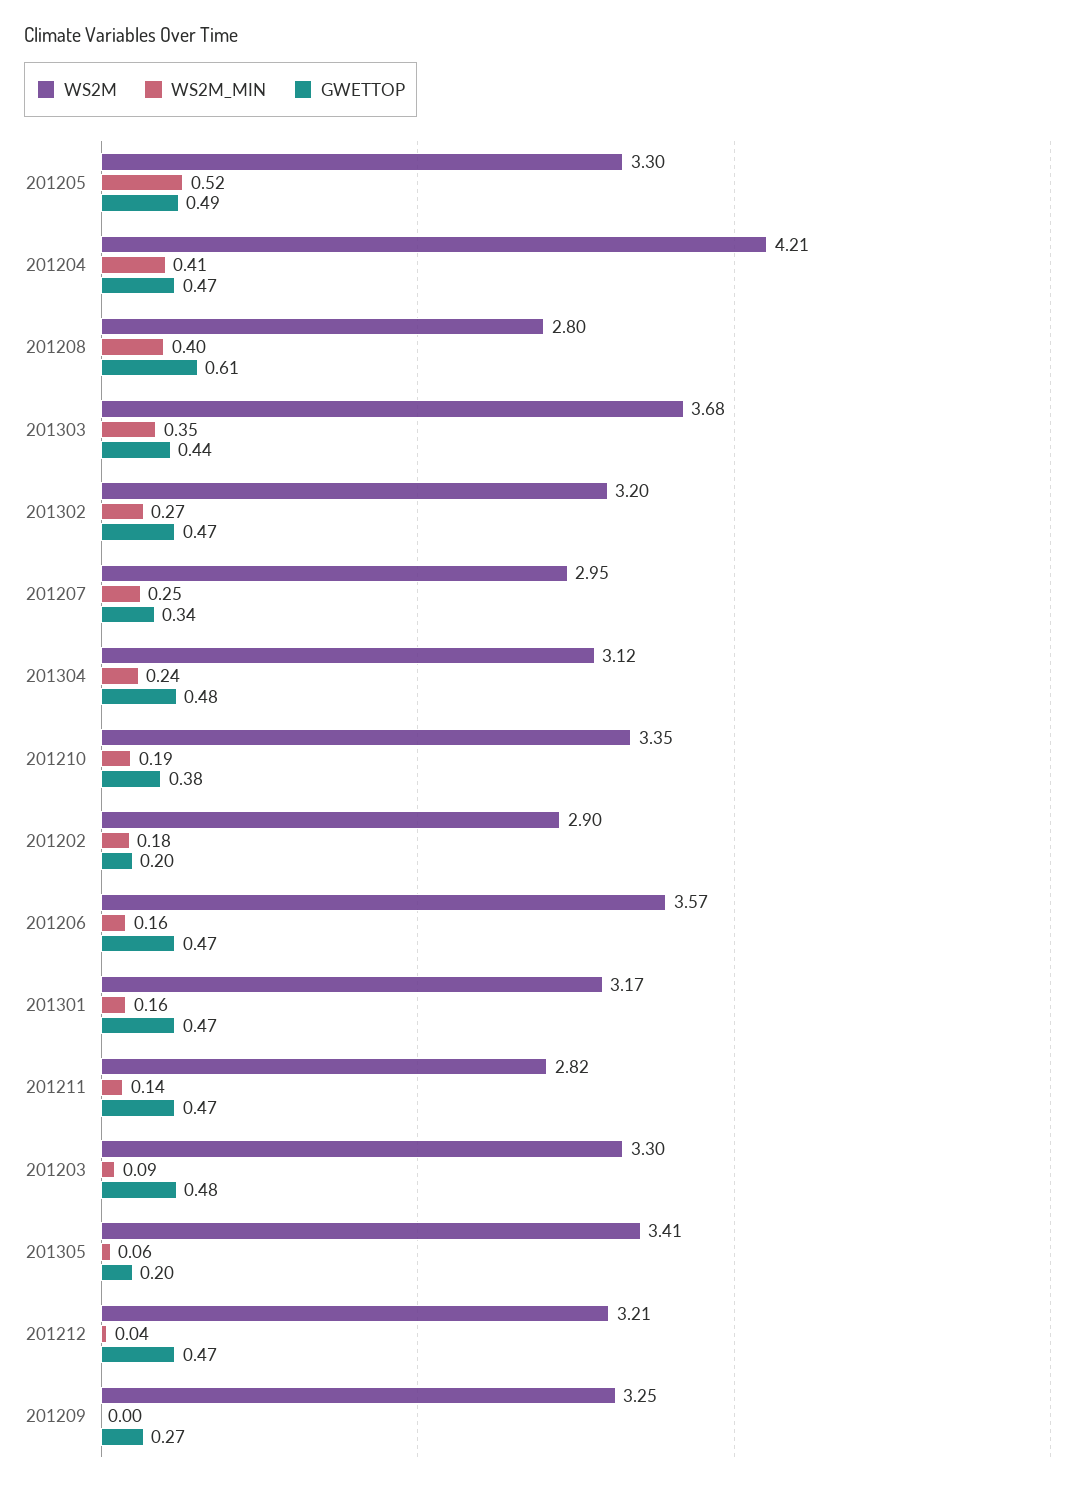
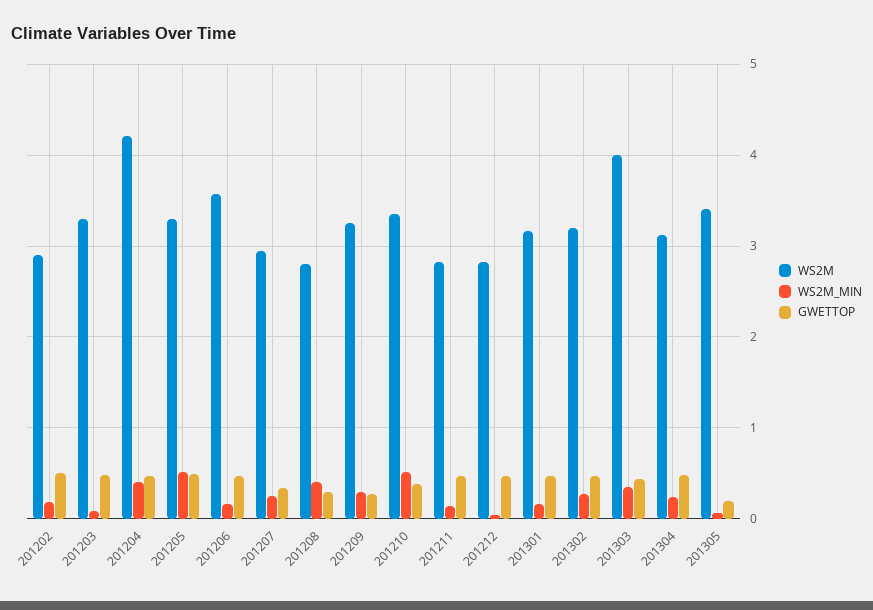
  {
    "WS2M": {
      "201205": 3.3,
      "201204": 4.21,
      "201208": 2.8,
-     "201303": 3.68,
+     "201303": 4,
      "201302": 3.2,
      "201207": 2.95,
      "201304": 3.12,
      "201210": 3.35,
      "201202": 2.9,
      "201206": 3.57,
      "201301": 3.17,
      "201211": 2.82,
      "201203": 3.3,
      "201305": 3.41,
-     "201212": 3.21,
+     "201212": 2.8,
      "201209": 3.25
    },
    "WS2M_MIN": {
      "201205": 0.52,
      "201204": 0.41,
      "201208": 0.4,
      "201303": 0.35,
      "201302": 0.27,
      "201207": 0.25,
      "201304": 0.24,
-     "201210": 0.19,
+     "201210": 0.5,
      "201202": 0.18,
      "201206": 0.16,
      "201301": 0.16,
      "201211": 0.14,
      "201203": 0.09,
      "201305": 0.06,
      "201212": 0.04,
-     "201209": 0
+     "201209": 0.3
    },
    "GWETTOP": {
      "201205": 0.49,
      "201204": 0.47,
-     "201208": 0.61,
+     "201208": 0.3,
      "201303": 0.44,
      "201302": 0.47,
      "201207": 0.34,
      "201304": 0.48,
      "201210": 0.38,
-     "201202": 0.2,
+     "201202": 0.5,
      "201206": 0.47,
      "201301": 0.47,
      "201211": 0.47,
      "201203": 0.48,
      "201305": 0.2,
      "201212": 0.47,
      "201209": 0.27
    }
  }

